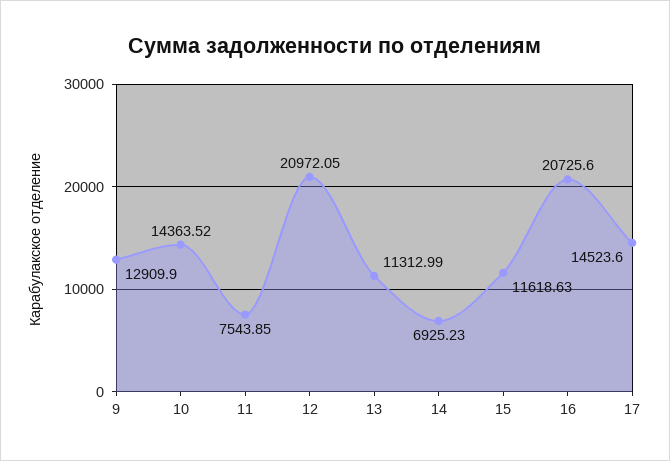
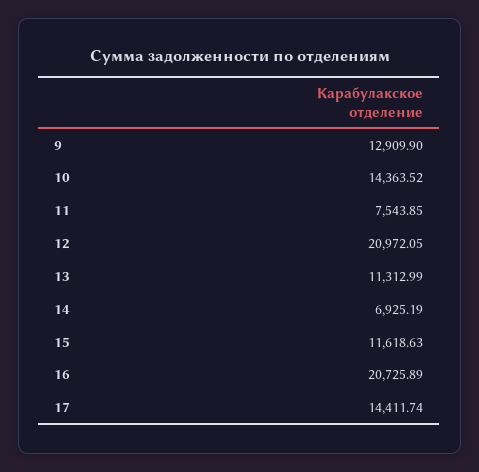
  {
    "9": 12909.9,
    "10": 14363.52,
    "11": 7543.85,
    "12": 20972.05,
    "13": 11312.99,
-   "14": 6925.23,
+   "14": 6925.19,
    "15": 11618.63,
-   "16": 20725.6,
+   "16": 20725.89,
-   "17": 14523.6
+   "17": 14411.74
  }

